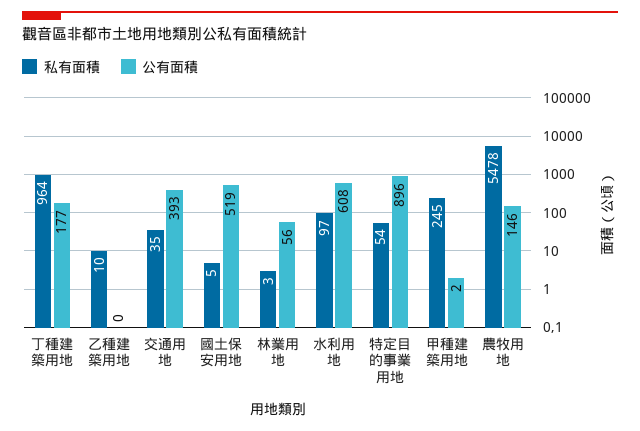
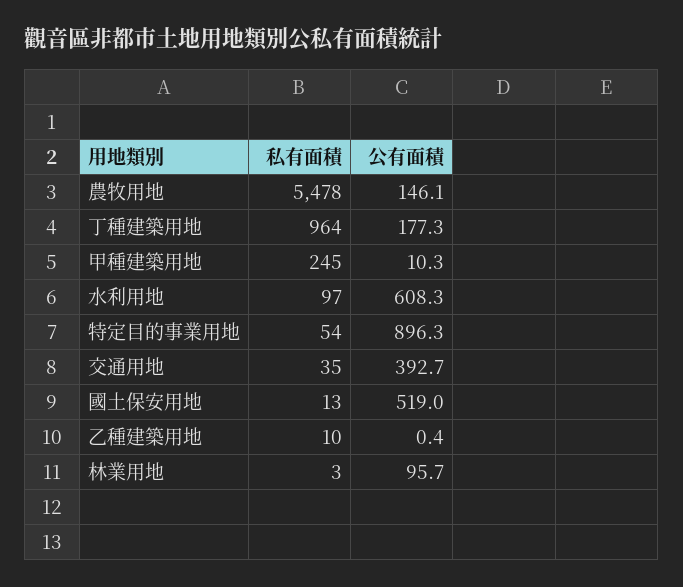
  {
    "私有面積": {
      "丁種建築用地": 964,
      "乙種建築用地": 10,
      "交通用地": 35,
-     "國土保安用地": 5,
+     "國土保安用地": 13,
      "林業用地": 3,
      "水利用地": 97,
      "特定目的事業用地": 54,
      "甲種建築用地": 245,
      "農牧用地": 5478
    },
    "公有面積": {
      "丁種建築用地": 177.3,
      "乙種建築用地": 0.4,
      "交通用地": 392.7,
      "國土保安用地": 519,
-     "林業用地": 56,
+     "林業用地": 95.7,
      "水利用地": 608.3,
      "特定目的事業用地": 896.3,
-     "甲種建築用地": 2,
+     "甲種建築用地": 10.3,
      "農牧用地": 146.1
    }
  }

